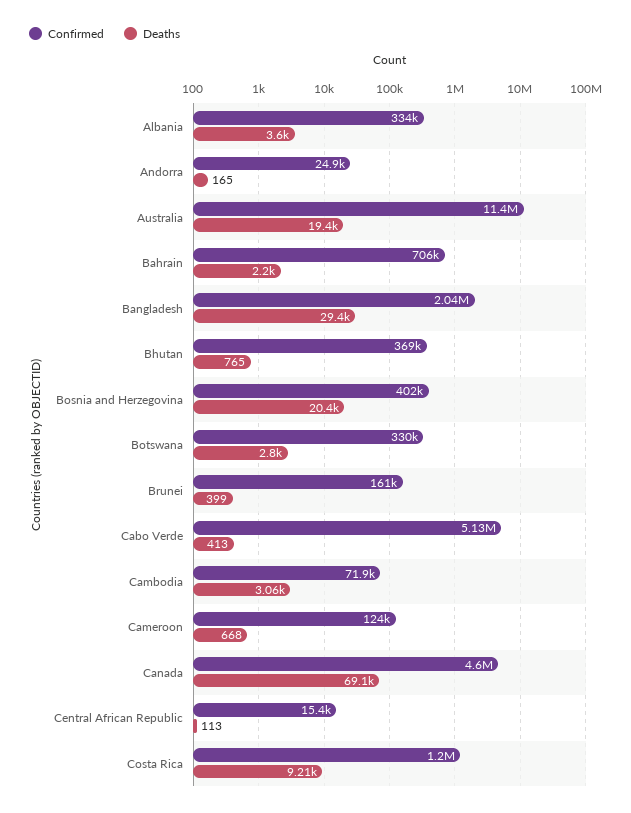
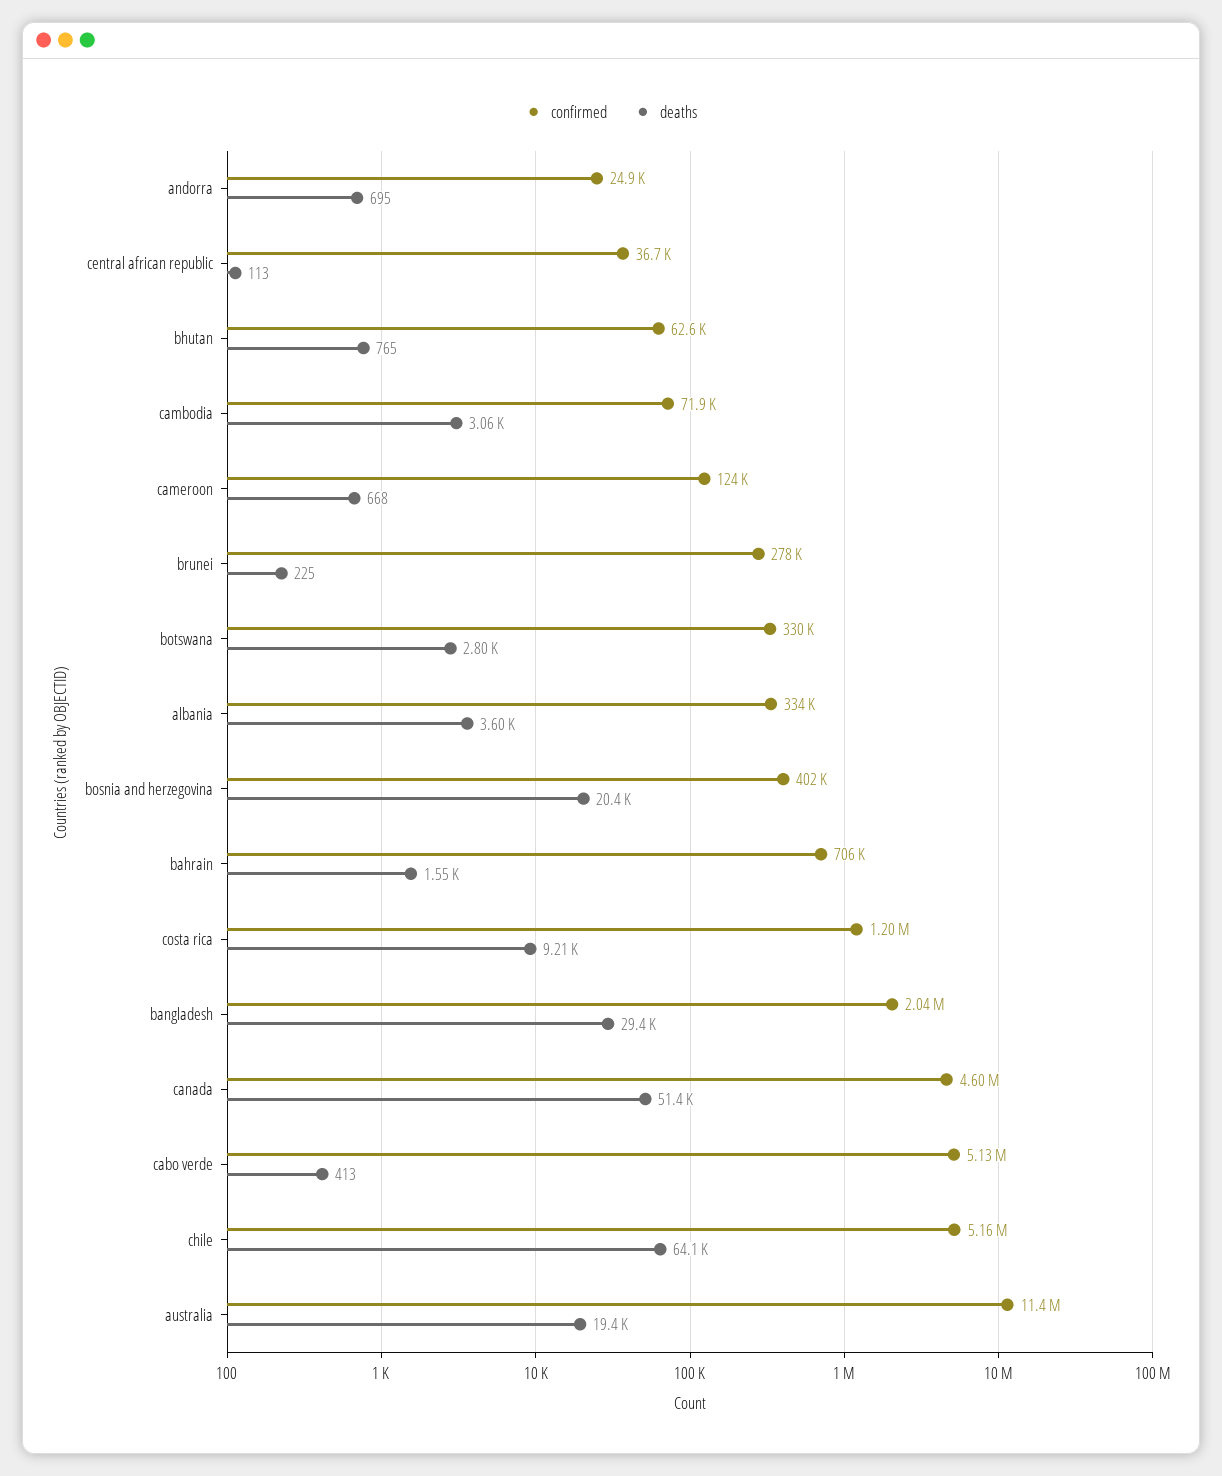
  {
    "Confirmed": {
      "Albania": 334000,
      "Andorra": 24900,
      "Australia": 11400000,
      "Bahrain": 706000,
      "Bangladesh": 2040000,
-     "Bhutan": 369000,
+     "Bhutan": 62600,
      "Bosnia and Herzegovina": 402000,
      "Botswana": 330000,
-     "Brunei": 161000,
+     "Brunei": 278000,
      "Cabo Verde": 5130000,
      "Cambodia": 71900,
      "Cameroon": 124000,
      "Canada": 4600000,
-     "Central African Republic": 15400,
+     "Central African Republic": 36700,
-     "Costa Rica": 1200000
+     "Costa Rica": 1200000,
+     "chile": 5160000
    },
    "Deaths": {
      "Albania": 3600,
-     "Andorra": 165,
+     "Andorra": 695,
      "Australia": 19400,
-     "Bahrain": 2200,
+     "Bahrain": 1550,
      "Bangladesh": 29400,
      "Bhutan": 765,
      "Bosnia and Herzegovina": 20400,
      "Botswana": 2800,
-     "Brunei": 399,
+     "Brunei": 225,
      "Cabo Verde": 413,
      "Cambodia": 3060,
      "Cameroon": 668,
-     "Canada": 69100,
+     "Canada": 51400,
      "Central African Republic": 113,
-     "Costa Rica": 9210
+     "Costa Rica": 9210,
+     "chile": 64100
    }
  }

